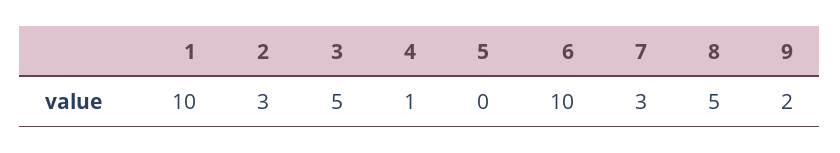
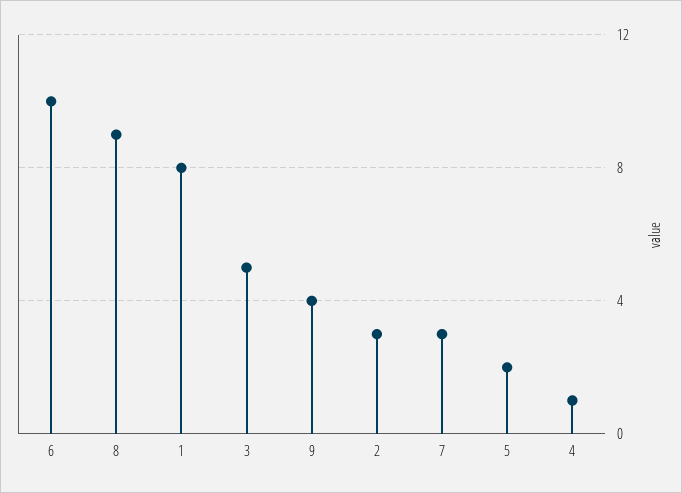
  {
-   "1": 10,
+   "1": 8,
    "2": 3,
    "3": 5,
    "4": 1,
-   "5": 0,
+   "5": 2,
    "6": 10,
    "7": 3,
-   "8": 5,
+   "8": 9,
-   "9": 2
+   "9": 4
  }

